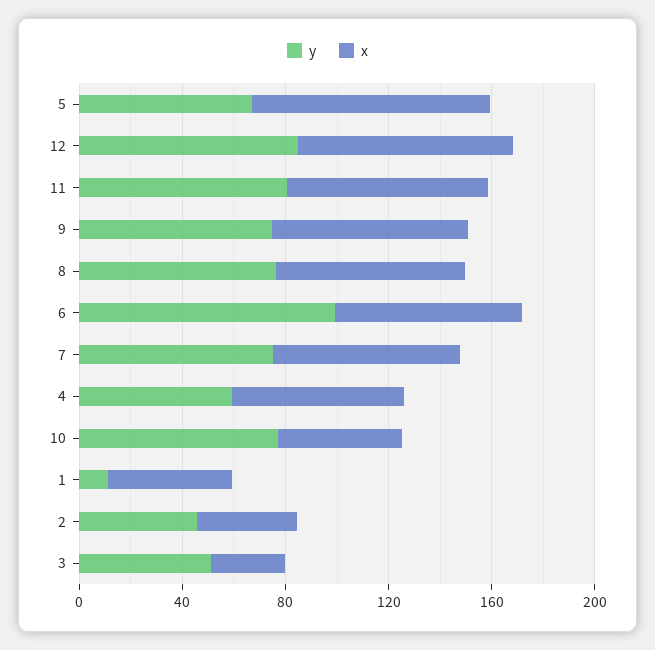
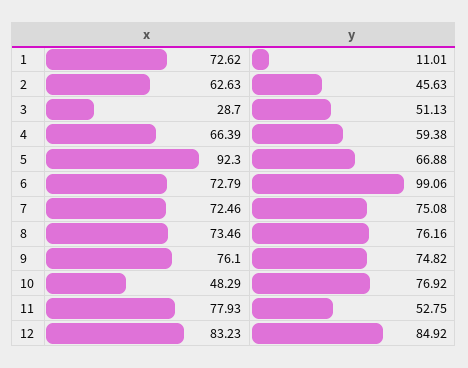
  {
    "y": {
      "5": 66.88,
      "12": 84.92,
-     "11": 80,
+     "11": 52.75,
      "9": 74.82,
      "8": 76.16,
      "6": 99.06,
      "7": 75.08,
      "4": 59.38,
      "10": 76.92,
      "1": 11.01,
      "2": 45.63,
      "3": 51.13
    },
    "x": {
      "5": 92.3,
      "12": 83.23,
      "11": 77.93,
      "9": 76.1,
      "8": 73.46,
      "6": 72.79,
      "7": 72.46,
      "4": 66.39,
      "10": 48.29,
-     "1": 50,
+     "1": 72.62,
-     "2": 40,
+     "2": 62.63,
      "3": 28.7
    }
  }

